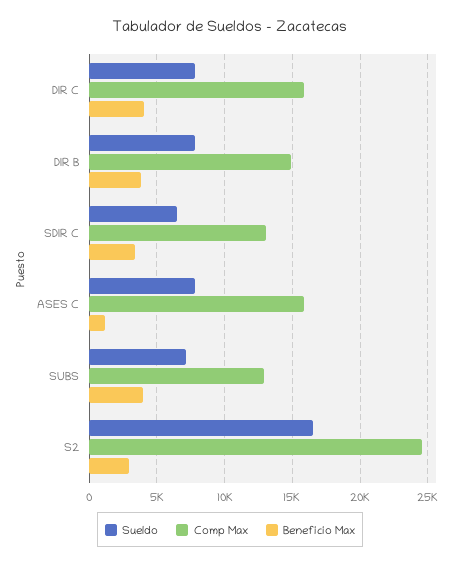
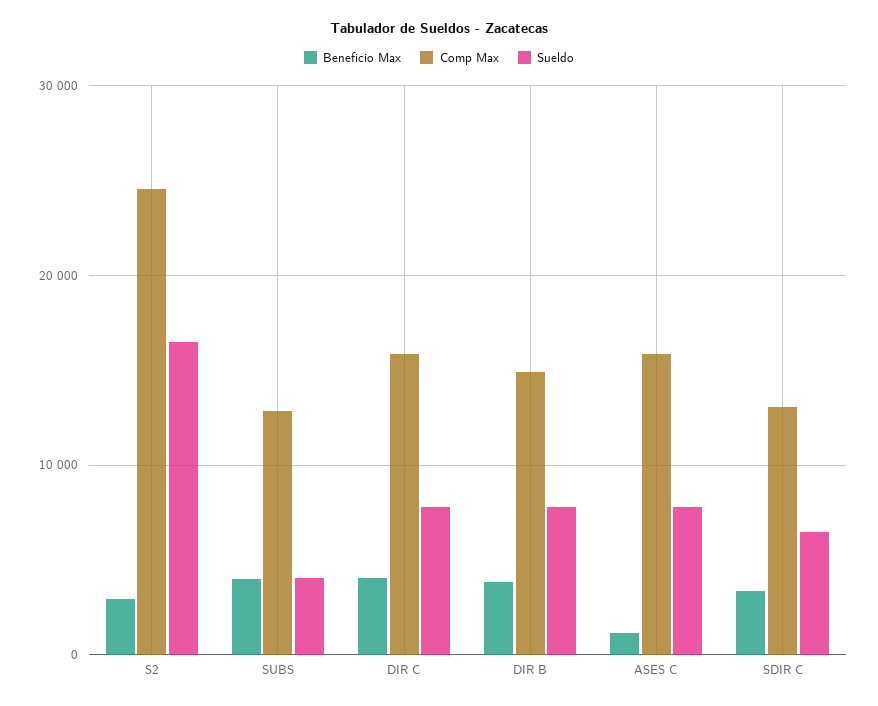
  {
    "Sueldo": {
      "DIR C": 8000,
      "DIR B": 8000,
      "SDIR C": 6500,
      "ASES C": 8000,
-     "SUBS": 7000,
+     "SUBS": 4000,
      "S2": 16500
    },
    "Comp Max": {
      "DIR C": 16000,
      "DIR B": 15000,
      "SDIR C": 13000,
      "ASES C": 16000,
      "SUBS": 13000,
      "S2": 24500
    },
    "Beneficio Max": {
      "DIR C": 4000,
      "DIR B": 4000,
      "SDIR C": 3500,
      "ASES C": 1000,
      "SUBS": 4000,
      "S2": 3000
    }
  }

